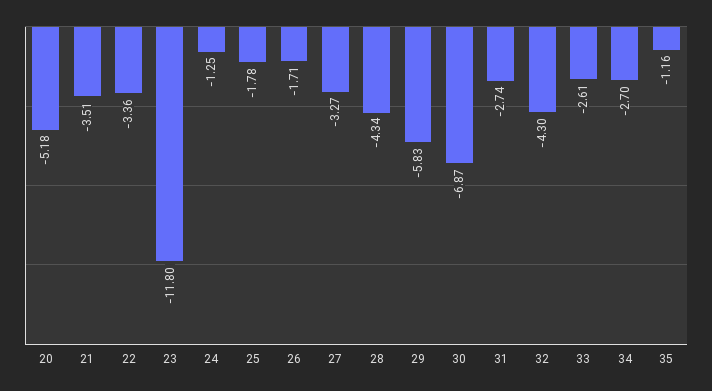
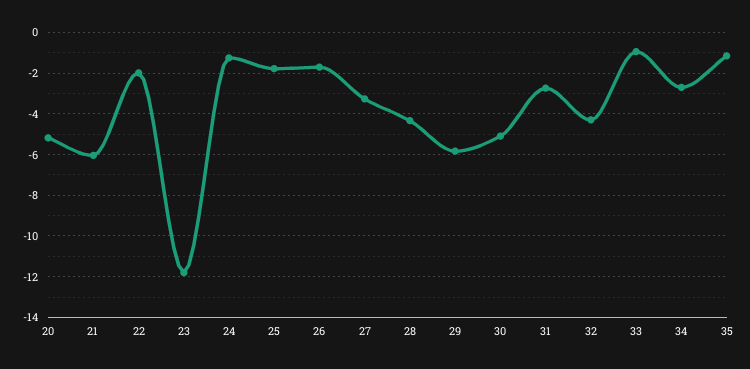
  {
    "20": -5.18,
-   "21": -3.51,
+   "21": -6,
-   "22": -3.36,
+   "22": -2,
    "23": -11.8,
    "24": -1.25,
    "25": -1.78,
    "26": -1.71,
    "27": -3.27,
    "28": -4.34,
    "29": -5.83,
-   "30": -6.87,
+   "30": -5,
    "31": -2.74,
    "32": -4.3,
-   "33": -2.61,
+   "33": -1,
    "34": -2.7,
    "35": -1.16
  }

